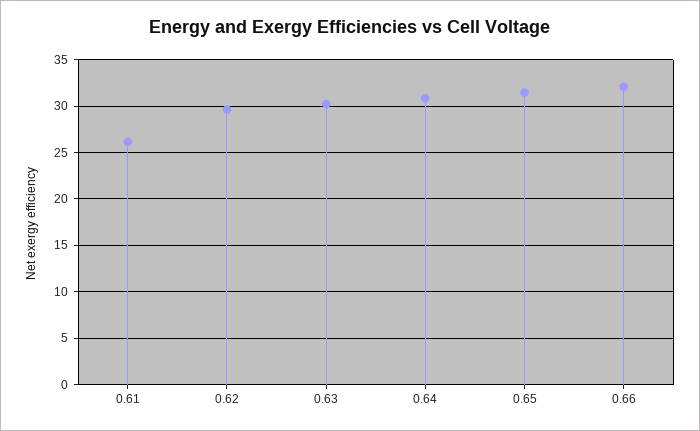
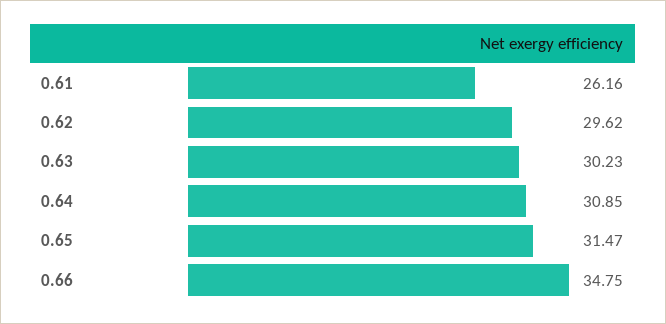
  {
    "0.61": 26.16,
    "0.62": 29.62,
    "0.63": 30.23,
    "0.64": 30.85,
    "0.65": 31.47,
-   "0.66": 32
+   "0.66": 34.75
  }

